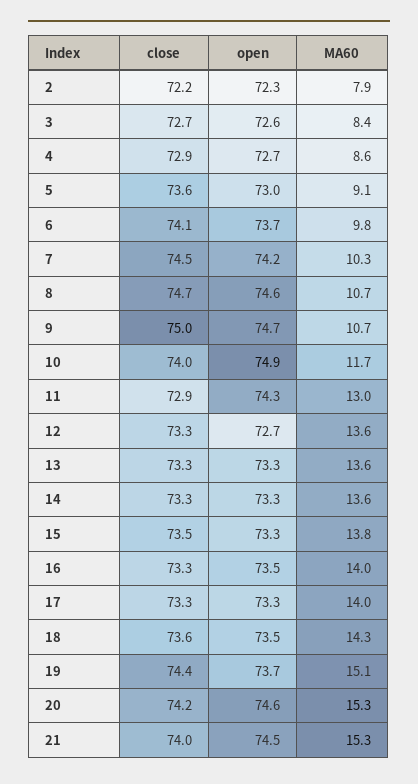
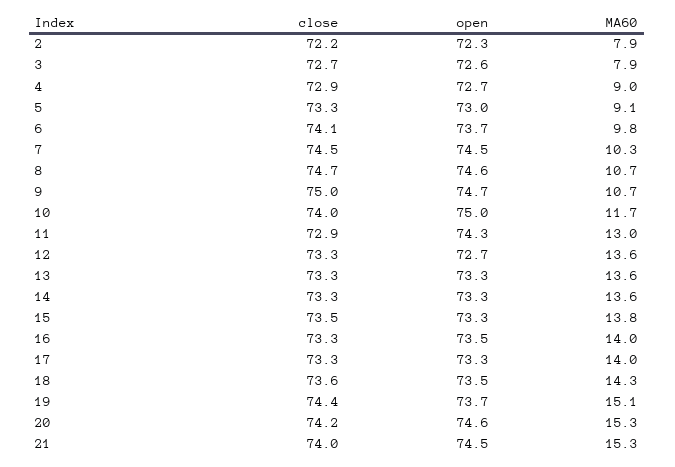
  {
    "close": {
      "2": 72.2,
      "3": 72.7,
      "4": 72.9,
-     "5": 73.6,
+     "5": 73.3,
      "6": 74.1,
      "7": 74.5,
      "8": 74.7,
      "9": 75,
      "10": 74,
      "11": 72.9,
      "12": 73.3,
      "13": 73.3,
      "14": 73.3,
      "15": 73.5,
      "16": 73.3,
      "17": 73.3,
      "18": 73.6,
      "19": 74.4,
      "20": 74.2,
      "21": 74
    },
    "open": {
      "2": 72.3,
      "3": 72.6,
      "4": 72.7,
      "5": 73,
      "6": 73.7,
-     "7": 74.2,
+     "7": 74.5,
      "8": 74.6,
      "9": 74.7,
-     "10": 74.9,
+     "10": 75,
      "11": 74.3,
      "12": 72.7,
      "13": 73.3,
      "14": 73.3,
      "15": 73.3,
      "16": 73.5,
      "17": 73.3,
      "18": 73.5,
      "19": 73.7,
      "20": 74.6,
      "21": 74.5
    },
    "MA60": {
      "2": 7.9,
-     "3": 8.4,
+     "3": 7.9,
-     "4": 8.6,
+     "4": 9,
      "5": 9.1,
      "6": 9.8,
      "7": 10.3,
      "8": 10.7,
      "9": 10.7,
      "10": 11.7,
      "11": 13,
      "12": 13.6,
      "13": 13.6,
      "14": 13.6,
      "15": 13.8,
      "16": 14,
      "17": 14,
      "18": 14.3,
      "19": 15.1,
      "20": 15.3,
      "21": 15.3
    }
  }

